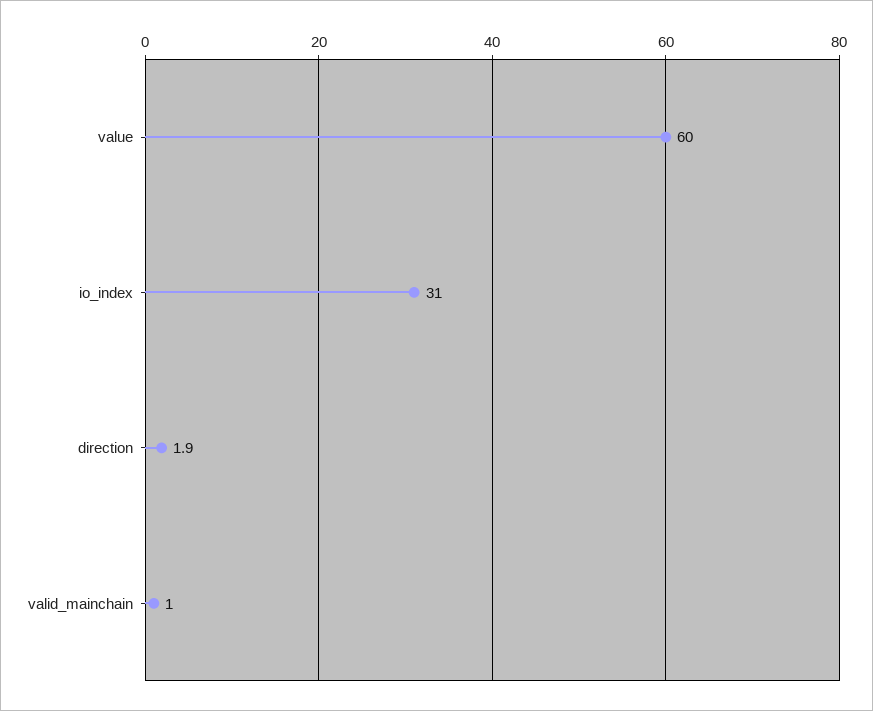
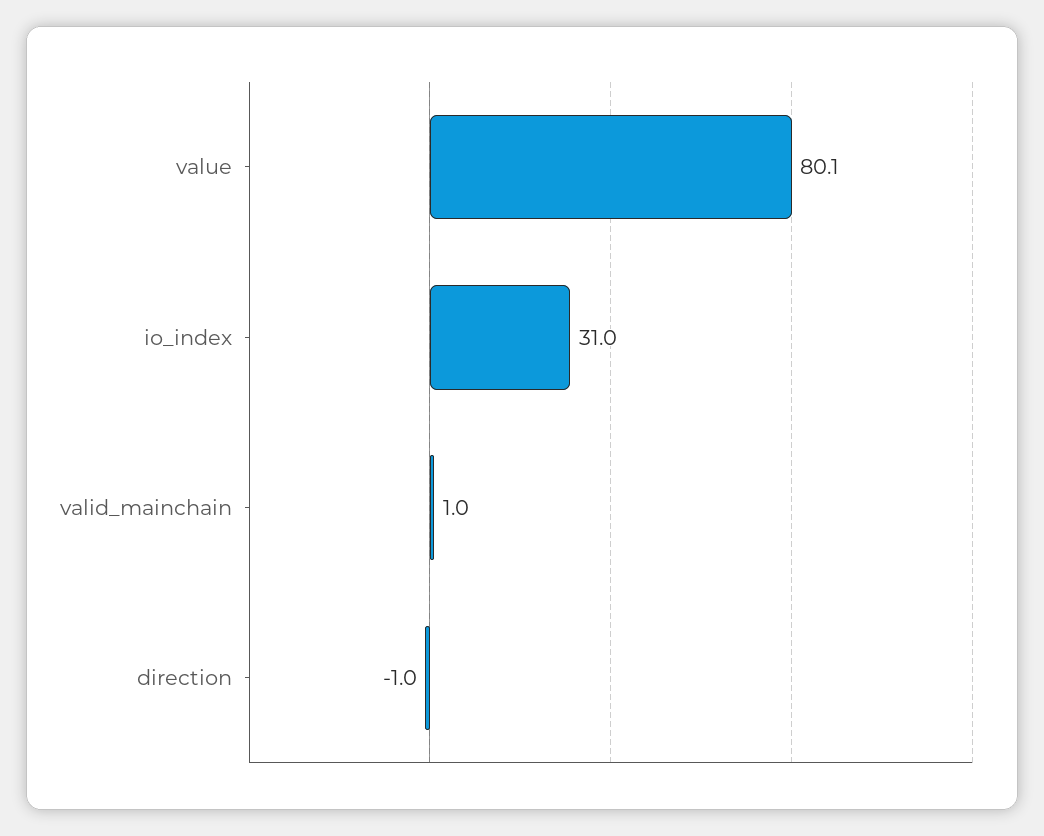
  {
-   "value": 60,
+   "value": 80.1,
    "io_index": 31,
-   "direction": 1.9,
+   "direction": -1,
    "valid_mainchain": 1
  }

